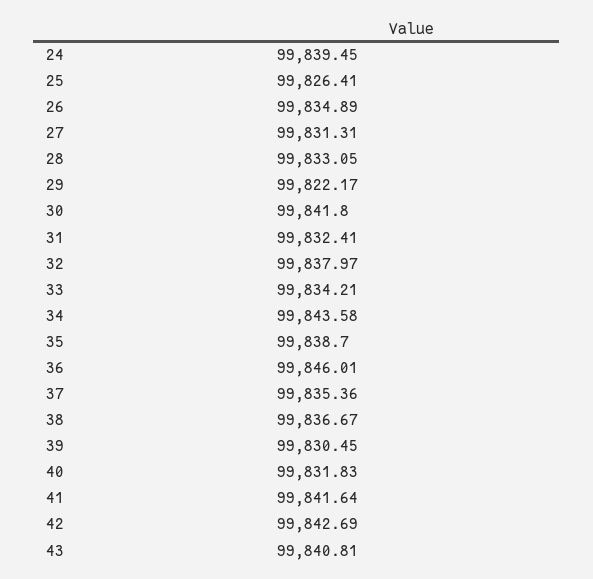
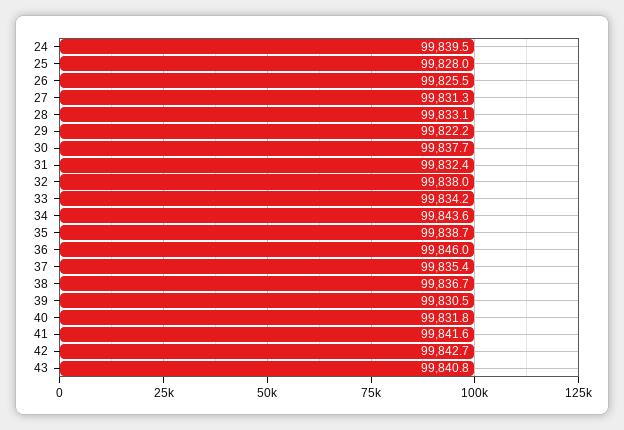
  {
    "24": 99839.45,
-   "25": 99826.41,
+   "25": 99828,
-   "26": 99834.89,
+   "26": 99825.5,
    "27": 99831.31,
    "28": 99833.05,
    "29": 99822.17,
-   "30": 99841.8,
+   "30": 99837.7,
    "31": 99832.41,
    "32": 99837.97,
    "33": 99834.21,
    "34": 99843.58,
    "35": 99838.7,
    "36": 99846.01,
    "37": 99835.36,
    "38": 99836.67,
    "39": 99830.45,
    "40": 99831.83,
    "41": 99841.64,
    "42": 99842.69,
    "43": 99840.81
  }

